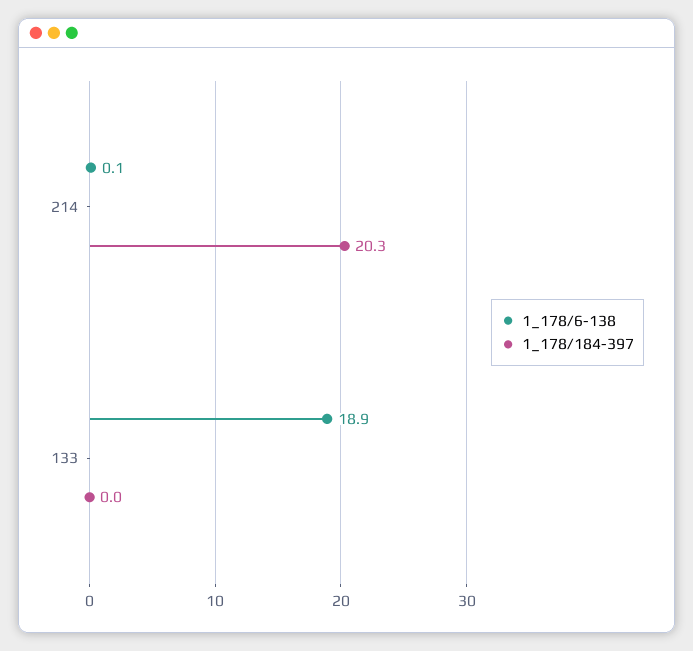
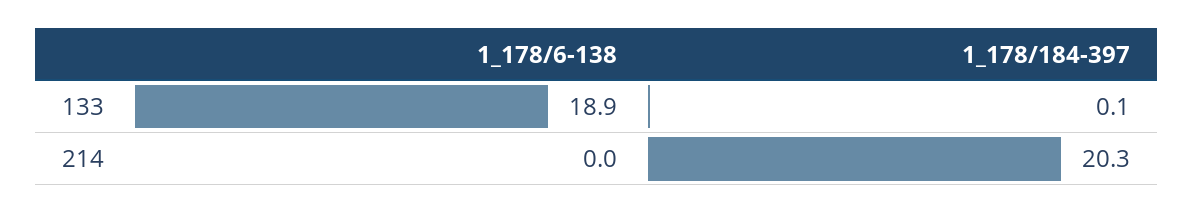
  {
    "1_178/6-138": {
-     "214": 0.1,
+     "214": 0,
      "133": 18.9
    },
    "1_178/184-397": {
      "214": 20.3,
-     "133": 0
+     "133": 0.1
    }
  }

